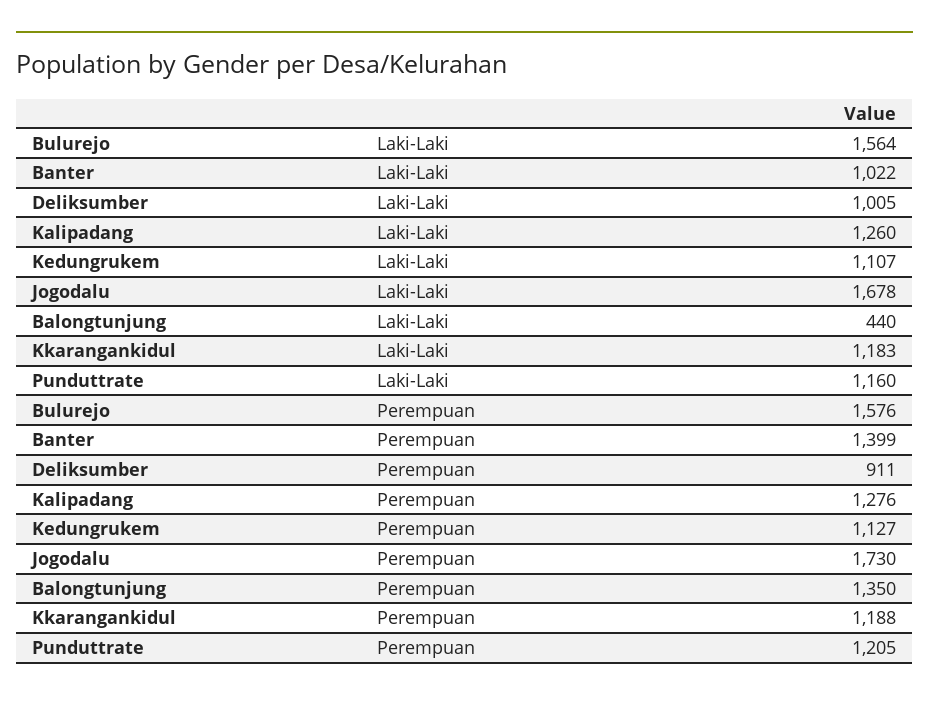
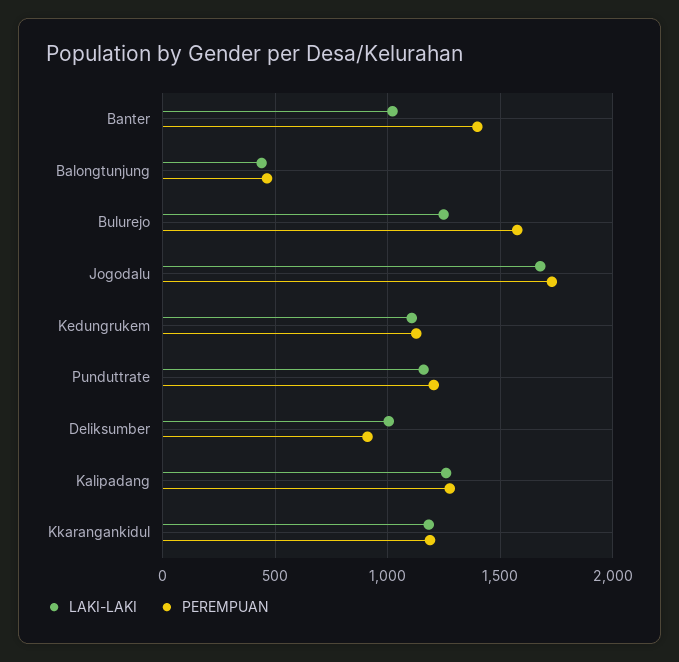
  {
    "Laki-Laki": {
-     "Bulurejo": 1564,
+     "Bulurejo": 1250,
      "Banter": 1022,
      "Deliksumber": 1005,
      "Kalipadang": 1260,
      "Kedungrukem": 1107,
      "Jogodalu": 1678,
      "Balongtunjung": 440,
      "Kkarangankidul": 1183,
      "Punduttrate": 1160
    },
    "Perempuan": {
      "Bulurejo": 1576,
      "Banter": 1399,
      "Deliksumber": 911,
      "Kalipadang": 1276,
      "Kedungrukem": 1127,
      "Jogodalu": 1730,
-     "Balongtunjung": 1350,
+     "Balongtunjung": 450,
      "Kkarangankidul": 1188,
      "Punduttrate": 1205
    }
  }

